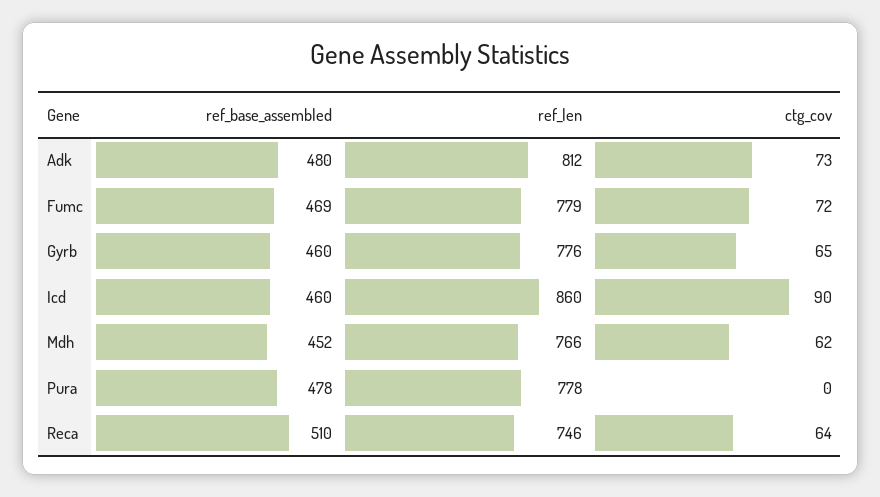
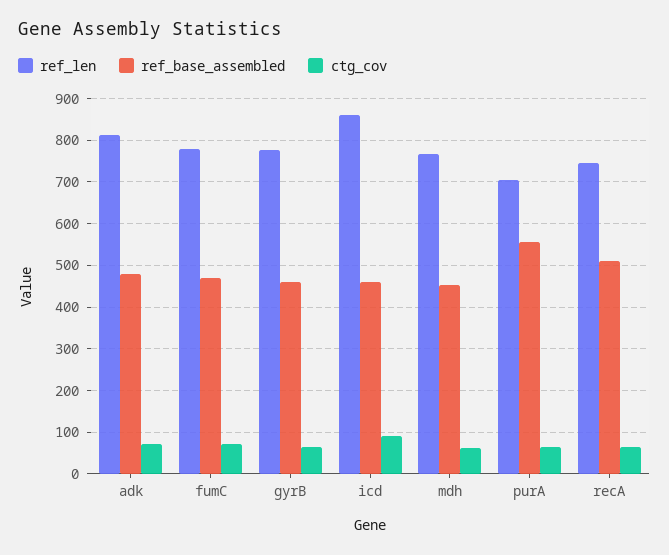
  {
    "ref_base_assembled": {
      "Adk": 480,
      "Fumc": 469,
      "Gyrb": 460,
      "Icd": 460,
      "Mdh": 452,
-     "Pura": 478,
+     "Pura": 560,
      "Reca": 510
    },
    "ref_len": {
      "Adk": 812,
      "Fumc": 779,
      "Gyrb": 776,
      "Icd": 860,
      "Mdh": 766,
-     "Pura": 778,
+     "Pura": 700,
      "Reca": 746
    },
    "ctg_cov": {
      "Adk": 73,
      "Fumc": 72,
      "Gyrb": 65,
      "Icd": 90,
      "Mdh": 62,
-     "Pura": 0,
+     "Pura": 60,
      "Reca": 64
    }
  }

